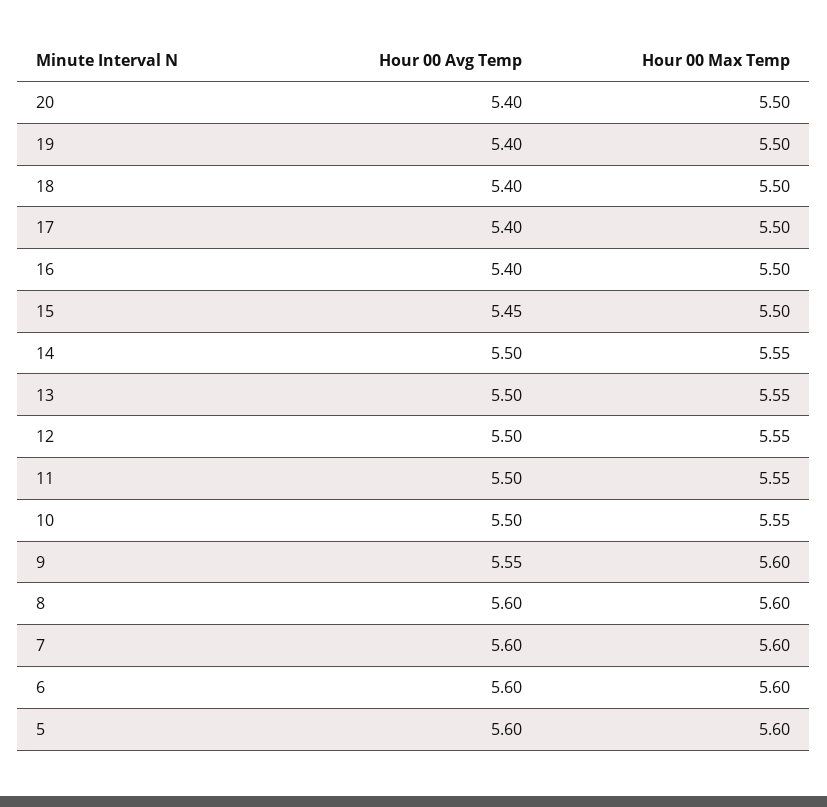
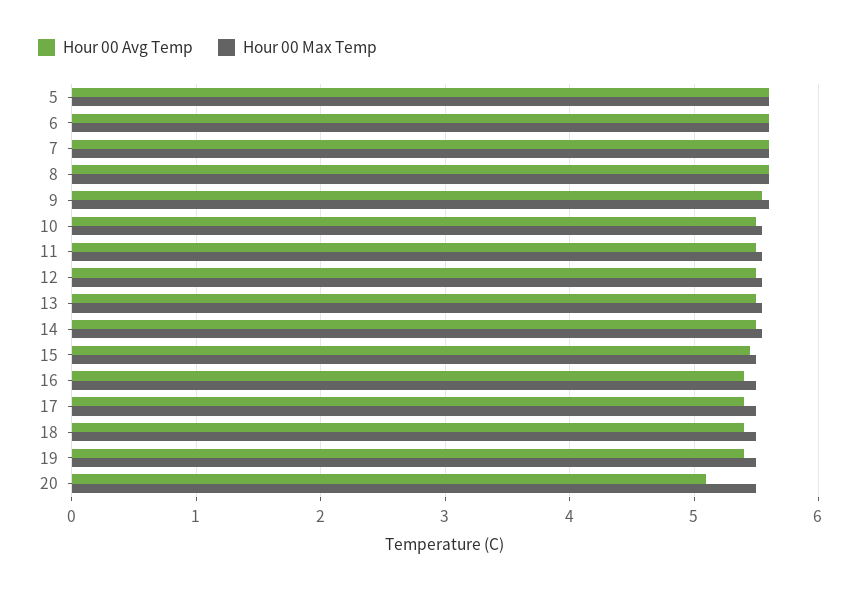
  {
    "Hour 00 Avg Temp": {
-     "20": 5.4,
+     "20": 5.1,
      "19": 5.4,
      "18": 5.4,
      "17": 5.4,
      "16": 5.4,
      "15": 5.45,
      "14": 5.5,
      "13": 5.5,
      "12": 5.5,
      "11": 5.5,
      "10": 5.5,
      "9": 5.55,
      "8": 5.6,
      "7": 5.6,
      "6": 5.6,
      "5": 5.6
    },
    "Hour 00 Max Temp": {
      "20": 5.5,
      "19": 5.5,
      "18": 5.5,
      "17": 5.5,
      "16": 5.5,
      "15": 5.5,
      "14": 5.55,
      "13": 5.55,
      "12": 5.55,
      "11": 5.55,
      "10": 5.55,
      "9": 5.6,
      "8": 5.6,
      "7": 5.6,
      "6": 5.6,
      "5": 5.6
    }
  }

